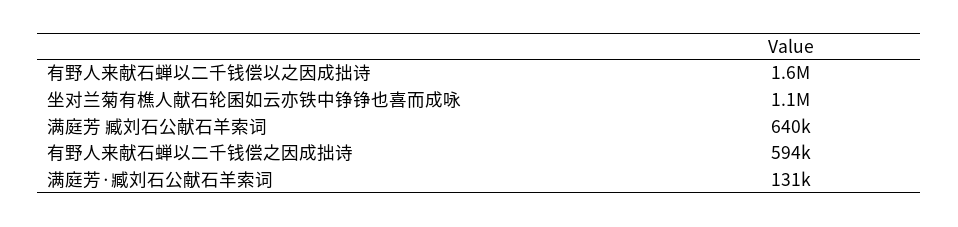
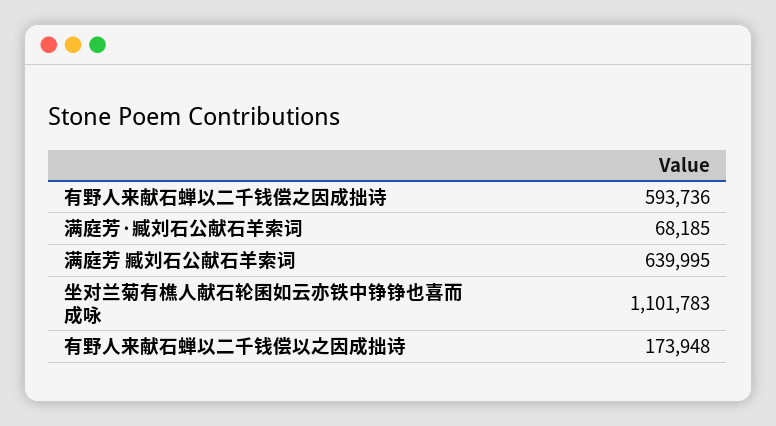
  {
-   "有野人来献石蝉以二千钱偿以之因成拙诗": 1600000,
+   "有野人来献石蝉以二千钱偿以之因成拙诗": 173948,
    "坐对兰菊有樵人献石轮囷如云亦铁中铮铮也喜而成咏": 1101783,
    "满庭芳 臧刘石公献石羊索词": 639995,
    "有野人来献石蝉以二千钱偿之因成拙诗": 593736,
-   "满庭芳·臧刘石公献石羊索词": 131000
+   "满庭芳·臧刘石公献石羊索词": 68185
  }

